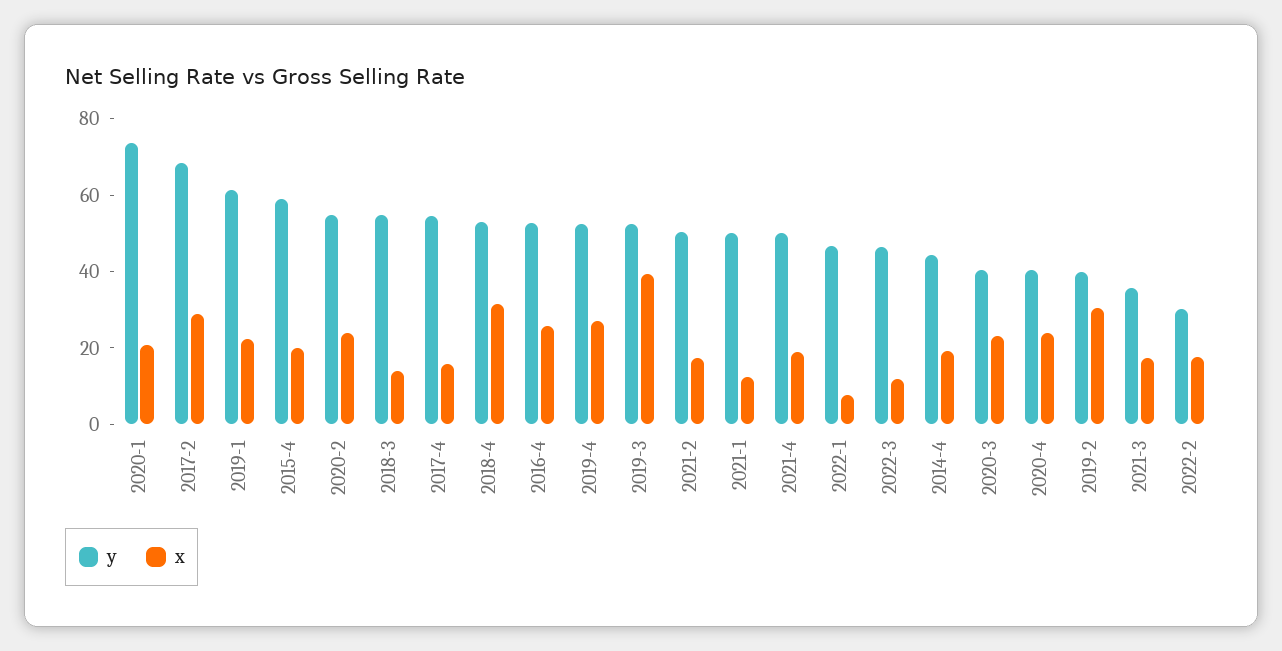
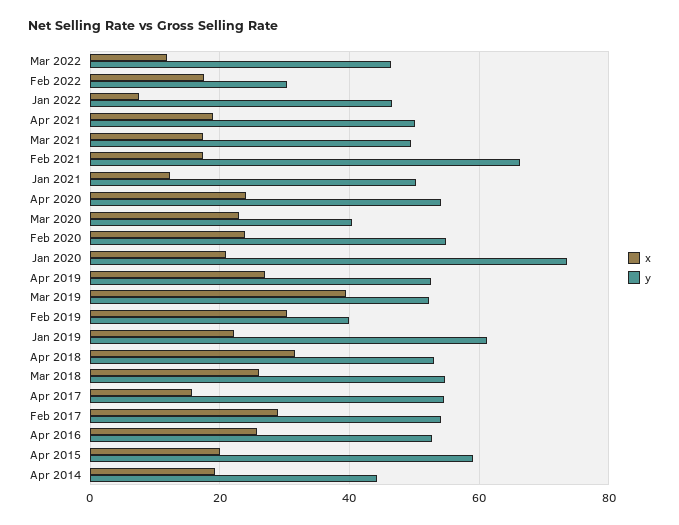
  {
    "y": {
      "2020-1": 74,
-     "2017-2": 70,
+     "2017-2": 54,
      "2019-1": 62,
      "2015-4": 60,
      "2020-2": 54,
      "2018-3": 54,
      "2017-4": 54,
      "2018-4": 54,
      "2016-4": 52,
      "2019-4": 52,
      "2019-3": 52,
-     "2021-2": 50,
+     "2021-2": 66,
      "2021-1": 50,
      "2021-4": 50,
      "2022-1": 46,
      "2022-3": 46,
      "2014-4": 44,
      "2020-3": 40,
-     "2020-4": 40,
+     "2020-4": 54,
      "2019-2": 40,
-     "2021-3": 35,
+     "2021-3": 50,
      "2022-2": 30
    },
    "x": {
      "2020-1": 20,
      "2017-2": 30,
      "2019-1": 22,
      "2015-4": 20,
      "2020-2": 24,
-     "2018-3": 15,
+     "2018-3": 26,
      "2017-4": 16,
      "2018-4": 32,
      "2016-4": 26,
      "2019-4": 28,
      "2019-3": 40,
      "2021-2": 18,
      "2021-1": 12,
      "2021-4": 18,
      "2022-1": 8,
      "2022-3": 12,
      "2014-4": 20,
      "2020-3": 24,
      "2020-4": 24,
      "2019-2": 30,
      "2021-3": 18,
      "2022-2": 18
    }
  }

